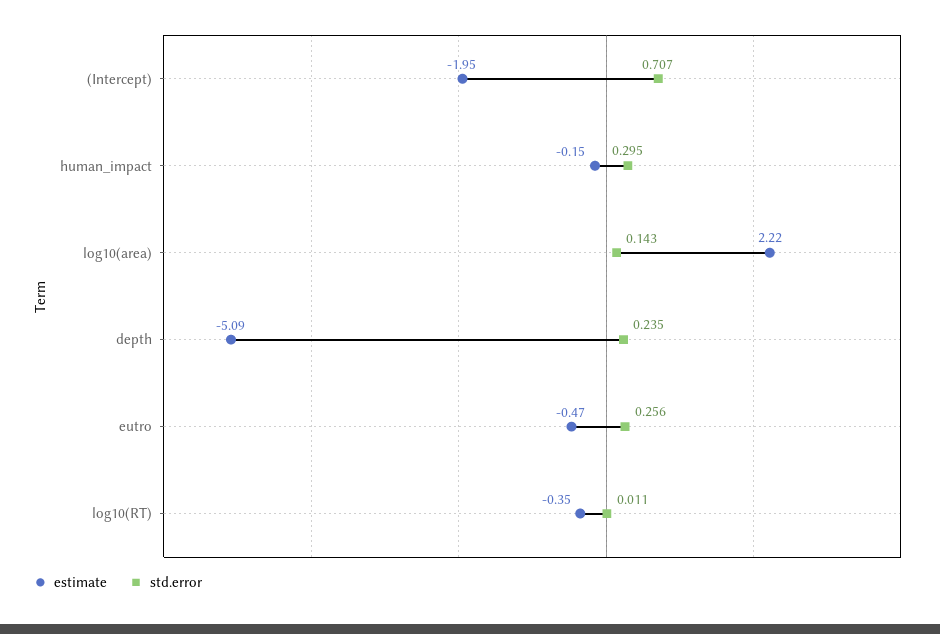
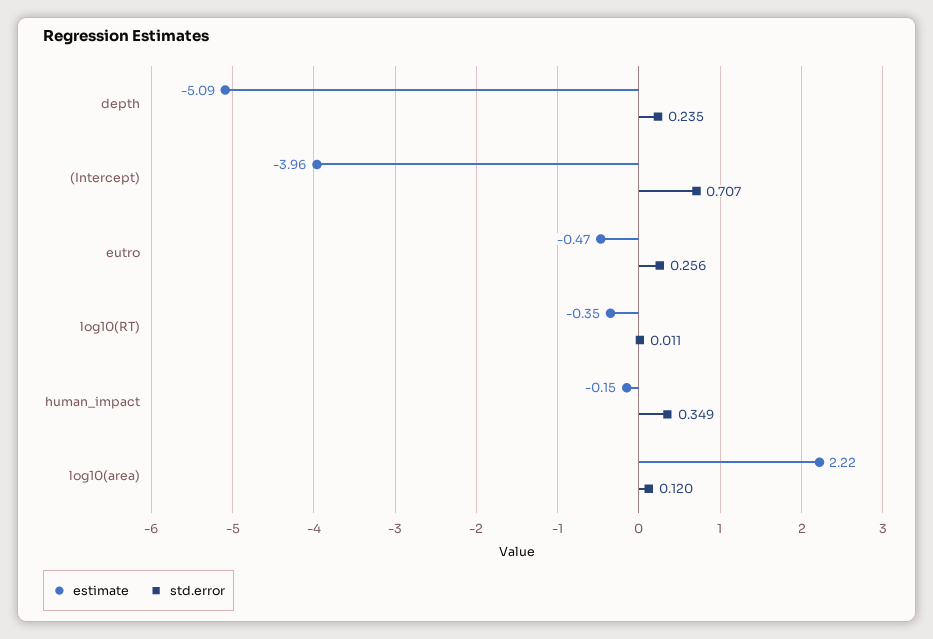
  {
    "estimate": {
-     "(Intercept)": -1.95,
+     "(Intercept)": -3.96,
      "human_impact": -0.15,
      "log10(area)": 2.22,
      "depth": -5.09,
      "eutro": -0.47,
      "log10(RT)": -0.35
    },
    "std.error": {
      "(Intercept)": 0.707,
-     "human_impact": 0.295,
+     "human_impact": 0.349,
-     "log10(area)": 0.143,
+     "log10(area)": 0.12,
      "depth": 0.235,
      "eutro": 0.256,
      "log10(RT)": 0.011
    }
  }

